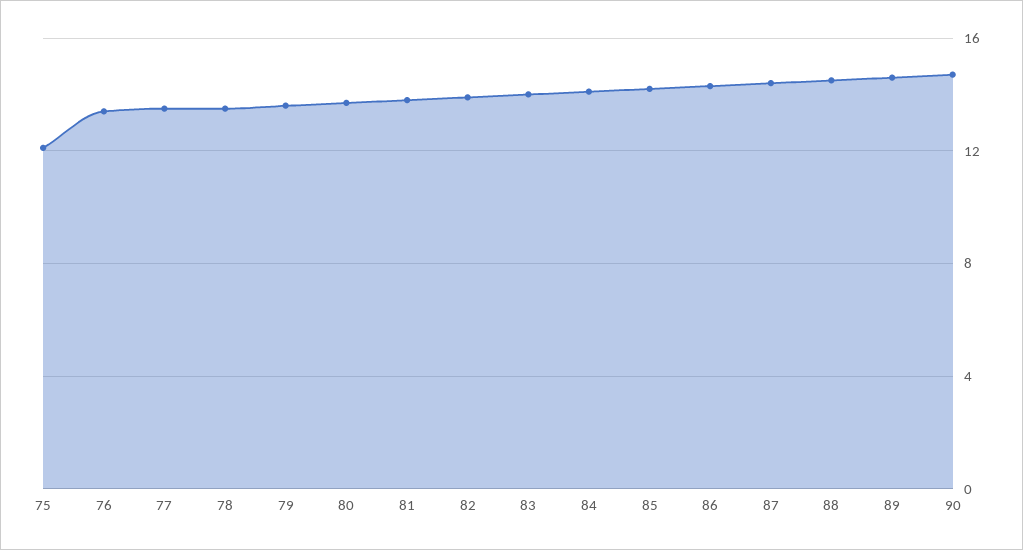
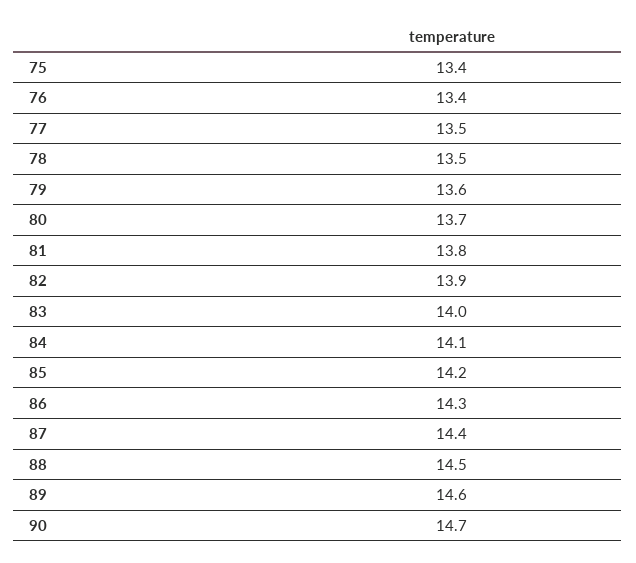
  {
-   "75": 12,
+   "75": 13.4,
    "76": 13.4,
    "77": 13.5,
    "78": 13.5,
    "79": 13.6,
    "80": 13.7,
    "81": 13.8,
    "82": 13.9,
    "83": 14,
    "84": 14.1,
    "85": 14.2,
    "86": 14.3,
    "87": 14.4,
    "88": 14.5,
    "89": 14.6,
    "90": 14.7
  }

